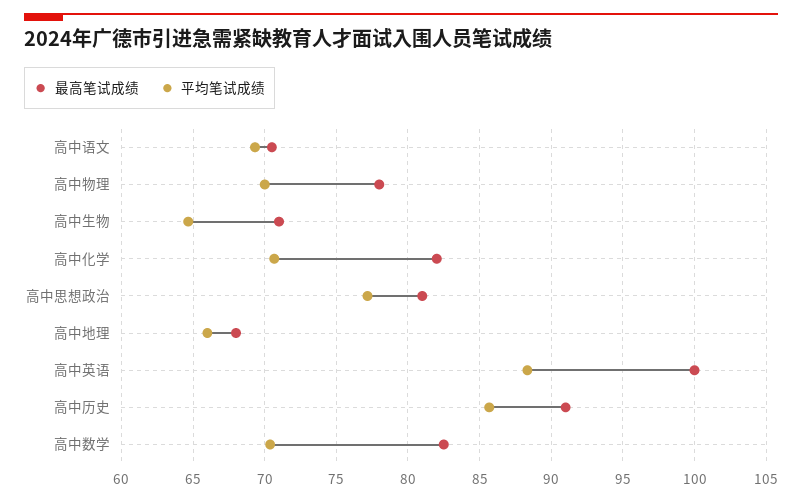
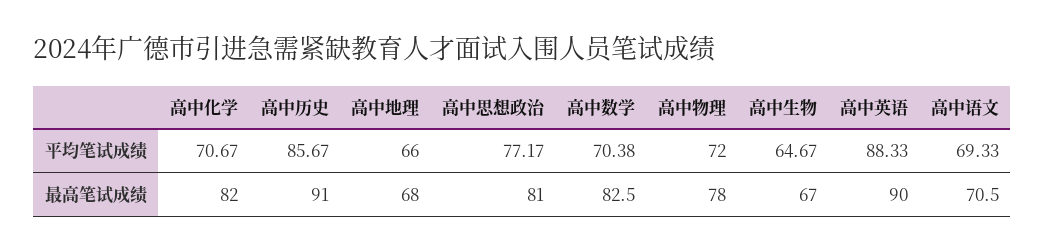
  {
    "最高笔试成绩": {
      "高中语文": 70.5,
      "高中物理": 78,
-     "高中生物": 71,
+     "高中生物": 67,
      "高中化学": 82,
      "高中思想政治": 81,
      "高中地理": 68,
-     "高中英语": 100,
+     "高中英语": 90,
      "高中历史": 91,
      "高中数学": 82.5
    },
    "平均笔试成绩": {
      "高中语文": 69.33,
-     "高中物理": 70,
+     "高中物理": 72,
      "高中生物": 64.67,
      "高中化学": 70.67,
      "高中思想政治": 77.17,
      "高中地理": 66,
      "高中英语": 88.33,
      "高中历史": 85.67,
      "高中数学": 70.38
    }
  }

